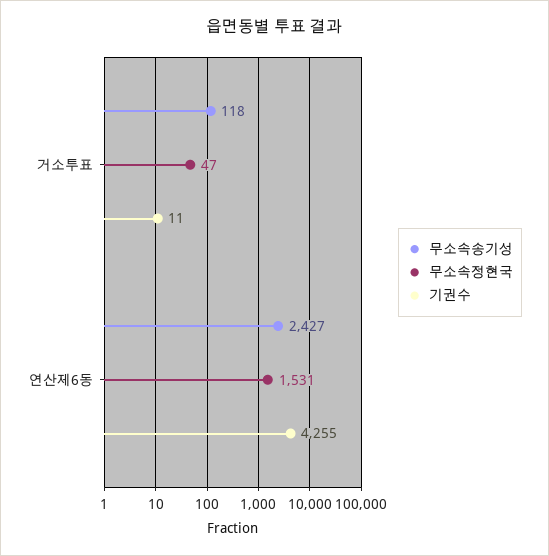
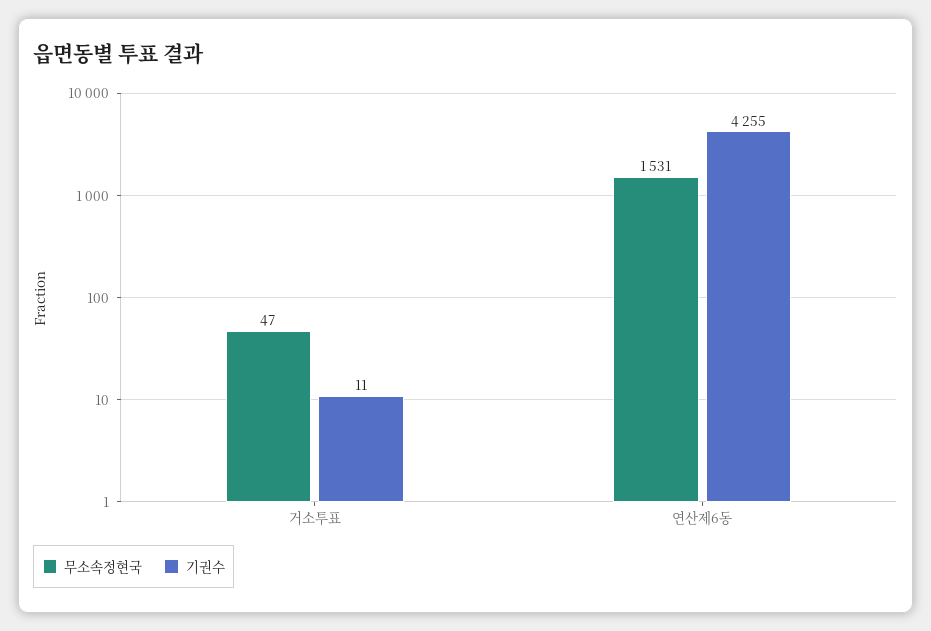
  {
-   "무소속송기성": {
-     "거소투표": 118,
-     "연산제6동": 2427
-   },
    "무소속정현국": {
      "거소투표": 47,
      "연산제6동": 1531
    },
    "기권수": {
      "거소투표": 11,
      "연산제6동": 4255
    }
  }

